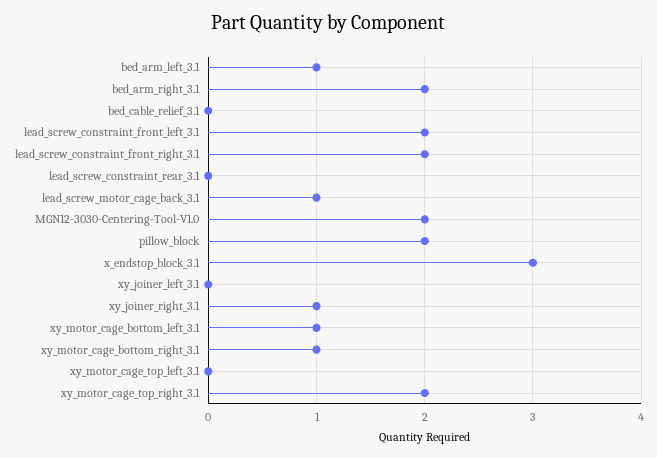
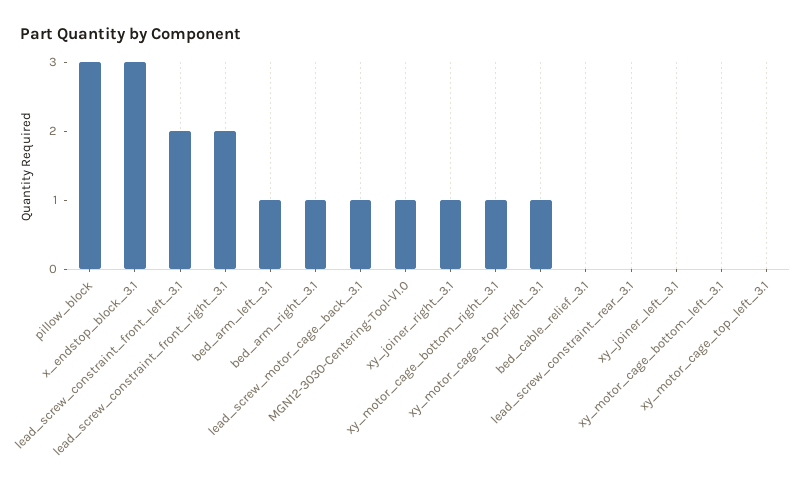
  {
    "bed_arm_left_3.1": 1,
-   "bed_arm_right_3.1": 2,
+   "bed_arm_right_3.1": 1,
    "bed_cable_relief_3.1": 0,
    "lead_screw_constraint_front_left_3.1": 2,
    "lead_screw_constraint_front_right_3.1": 2,
    "lead_screw_constraint_rear_3.1": 0,
    "lead_screw_motor_cage_back_3.1": 1,
-   "MGN12-3030-Centering-Tool-V1.0": 2,
+   "MGN12-3030-Centering-Tool-V1.0": 1,
-   "pillow_block": 2,
+   "pillow_block": 3,
    "x_endstop_block_3.1": 3,
    "xy_joiner_left_3.1": 0,
    "xy_joiner_right_3.1": 1,
-   "xy_motor_cage_bottom_left_3.1": 1,
+   "xy_motor_cage_bottom_left_3.1": 0,
    "xy_motor_cage_bottom_right_3.1": 1,
    "xy_motor_cage_top_left_3.1": 0,
-   "xy_motor_cage_top_right_3.1": 2
+   "xy_motor_cage_top_right_3.1": 1
  }

